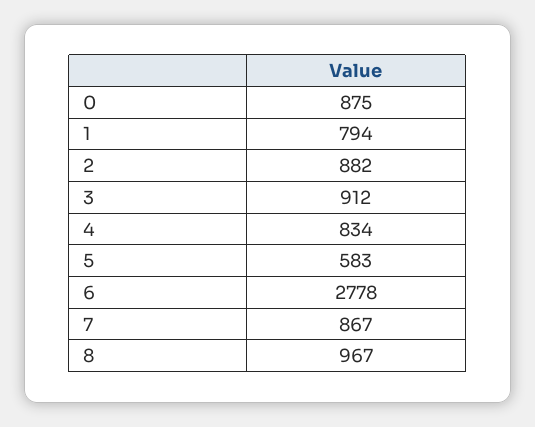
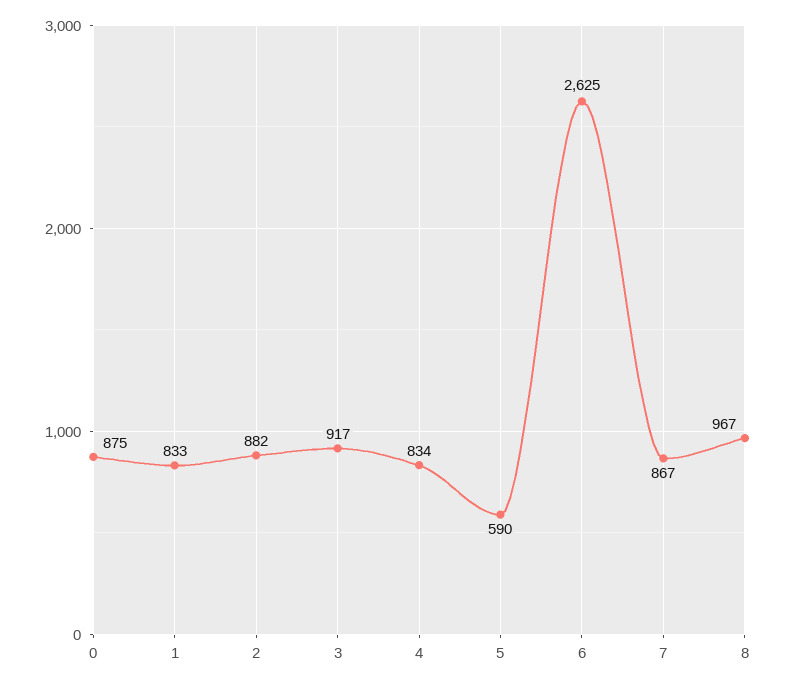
  {
    "0": 875,
-   "1": 794,
+   "1": 833,
    "2": 882,
-   "3": 912,
+   "3": 917,
    "4": 834,
-   "5": 583,
+   "5": 590,
-   "6": 2778,
+   "6": 2625,
    "7": 867,
    "8": 967
  }

